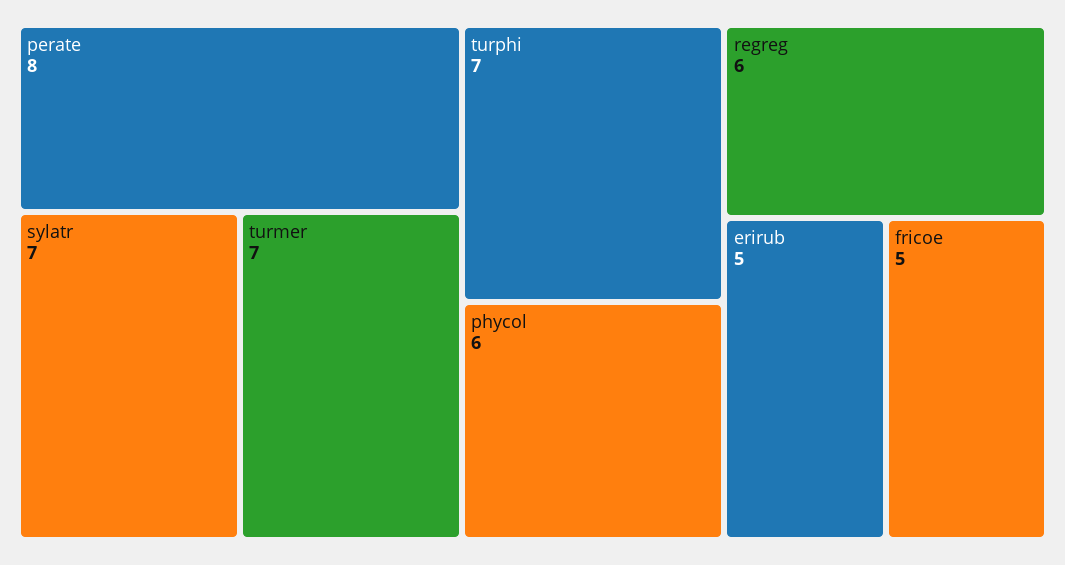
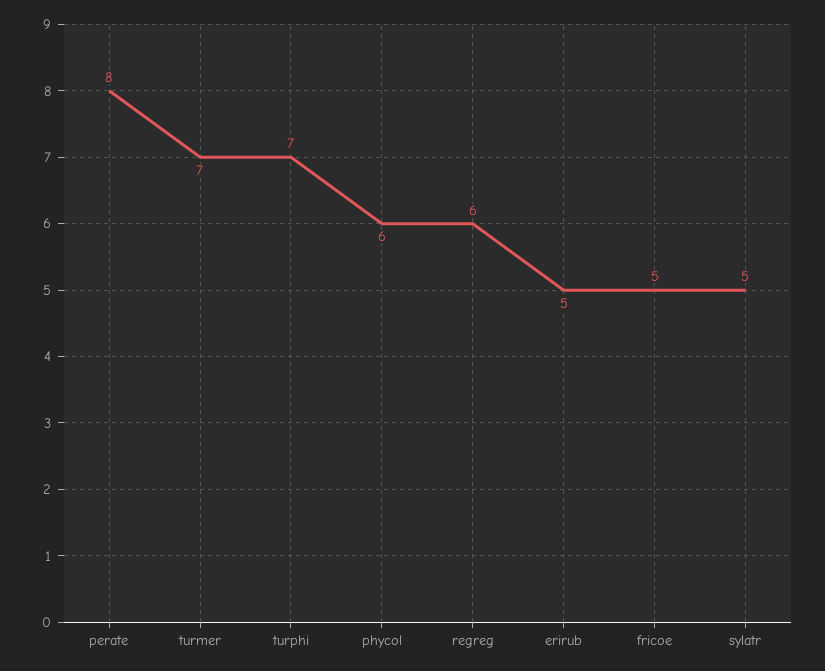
  {
    "perate": 8,
-   "sylatr": 7,
+   "sylatr": 5,
    "turmer": 7,
    "turphi": 7,
    "phycol": 6,
    "regreg": 6,
    "erirub": 5,
    "fricoe": 5
  }

